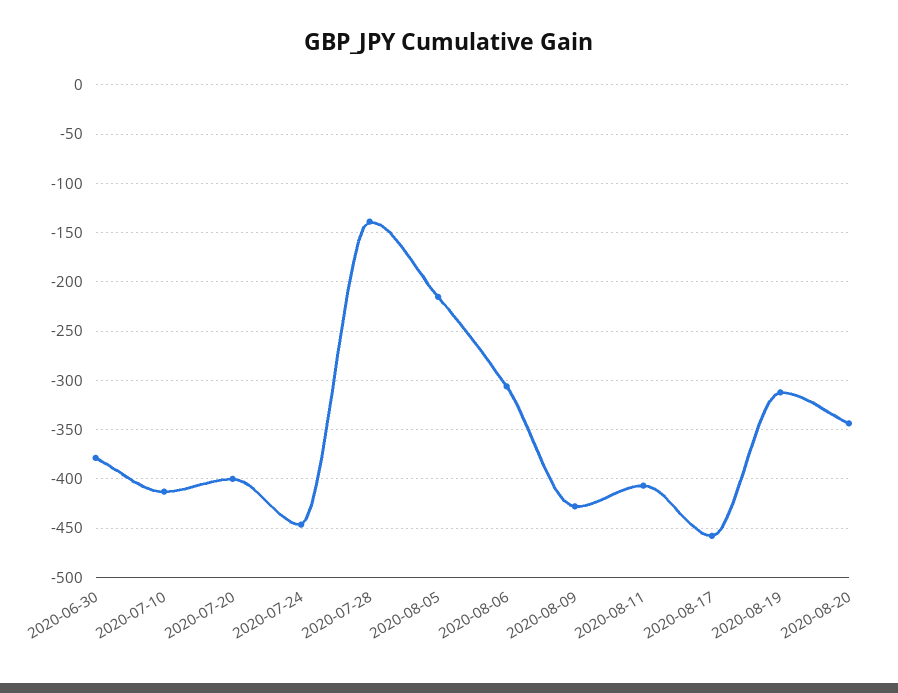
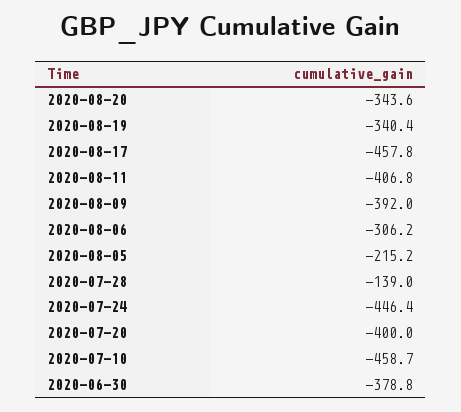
  {
    "2020-06-30": -378.8,
-   "2020-07-10": -410,
+   "2020-07-10": -458.7,
    "2020-07-20": -400,
    "2020-07-24": -446.4,
    "2020-07-28": -139,
    "2020-08-05": -215.2,
    "2020-08-06": -306.2,
-   "2020-08-09": -430,
+   "2020-08-09": -392,
    "2020-08-11": -406.8,
    "2020-08-17": -457.8,
-   "2020-08-19": -310,
+   "2020-08-19": -340.4,
    "2020-08-20": -343.6
  }

